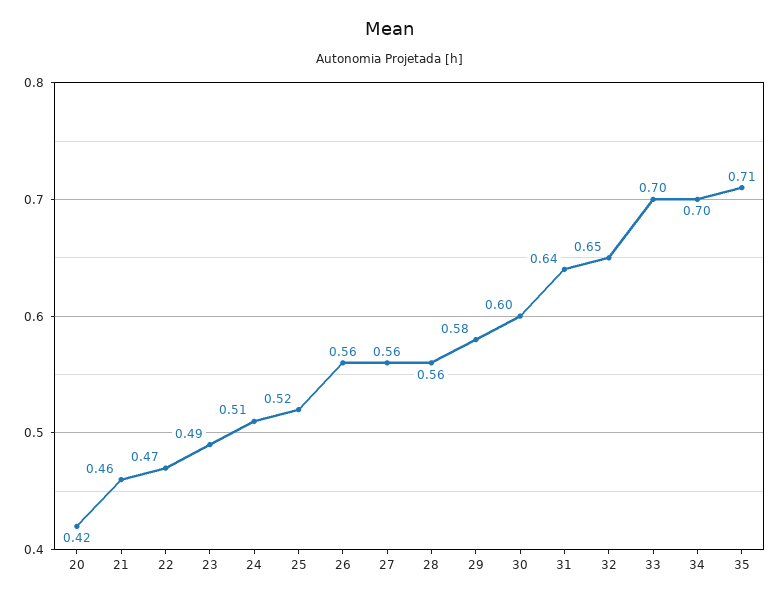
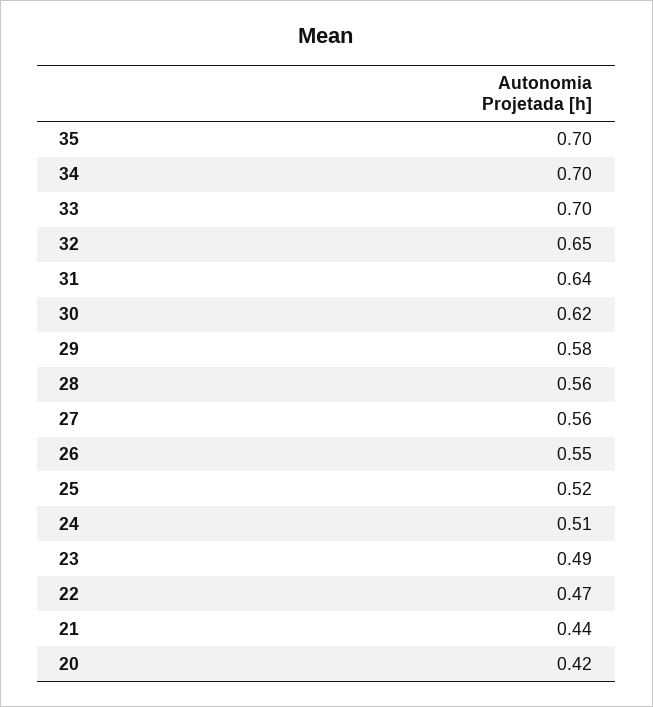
  {
    "20": 0.42,
-   "21": 0.46,
+   "21": 0.44,
    "22": 0.47,
    "23": 0.49,
    "24": 0.51,
    "25": 0.52,
-   "26": 0.56,
+   "26": 0.55,
    "27": 0.56,
    "28": 0.56,
    "29": 0.58,
-   "30": 0.6,
+   "30": 0.62,
    "31": 0.64,
    "32": 0.65,
    "33": 0.7,
    "34": 0.7,
-   "35": 0.71
+   "35": 0.7
  }

